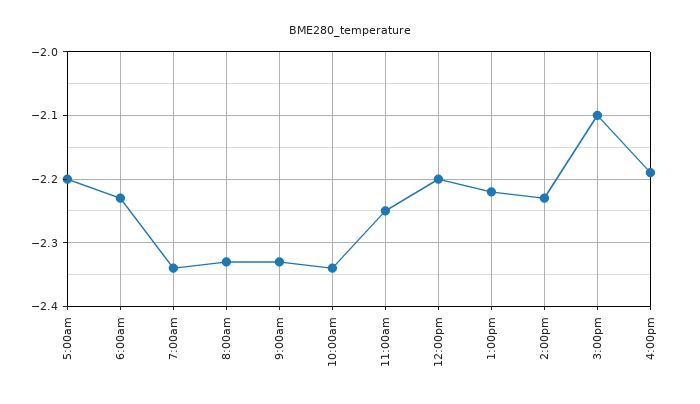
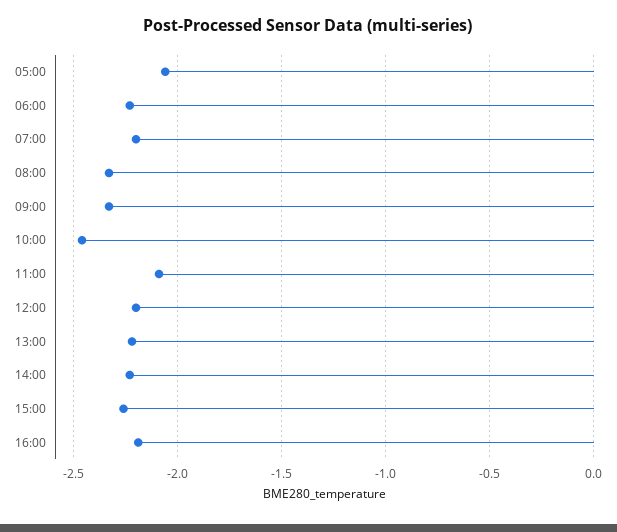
  {
-   "5:00am": -2.2,
+   "5:00am": -2.05,
    "6:00am": -2.23,
-   "7:00am": -2.34,
+   "7:00am": -2.2,
    "8:00am": -2.33,
    "9:00am": -2.33,
-   "10:00am": -2.34,
+   "10:00am": -2.45,
-   "11:00am": -2.25,
+   "11:00am": -2.1,
    "12:00pm": -2.2,
    "1:00pm": -2.22,
    "2:00pm": -2.23,
-   "3:00pm": -2.1,
+   "3:00pm": -2.25,
    "4:00pm": -2.19
  }

